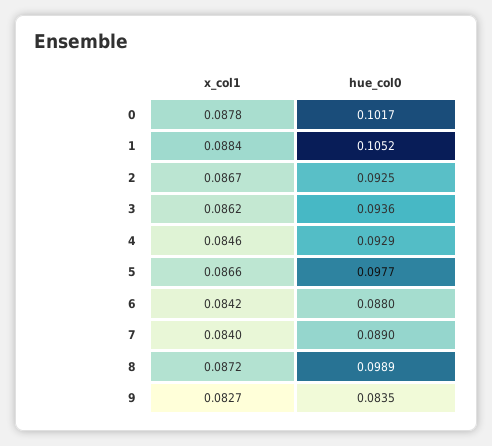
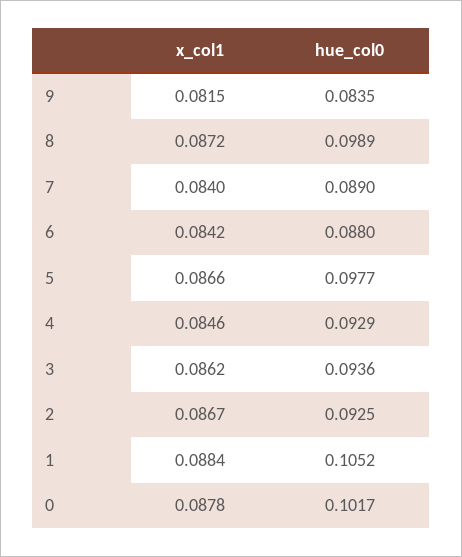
  {
    "x_col1": {
      "0": 0.0878,
      "1": 0.0884,
      "2": 0.0867,
      "3": 0.0862,
      "4": 0.0846,
      "5": 0.0866,
      "6": 0.0842,
      "7": 0.084,
      "8": 0.0872,
-     "9": 0.0827
+     "9": 0.0815
    },
    "hue_col0": {
      "0": 0.1017,
      "1": 0.1052,
      "2": 0.0925,
      "3": 0.0936,
      "4": 0.0929,
      "5": 0.0977,
      "6": 0.088,
      "7": 0.089,
      "8": 0.0989,
      "9": 0.0835
    }
  }

